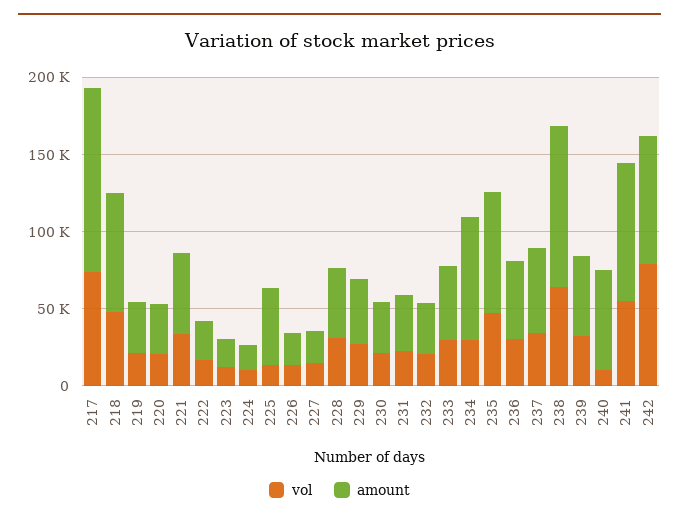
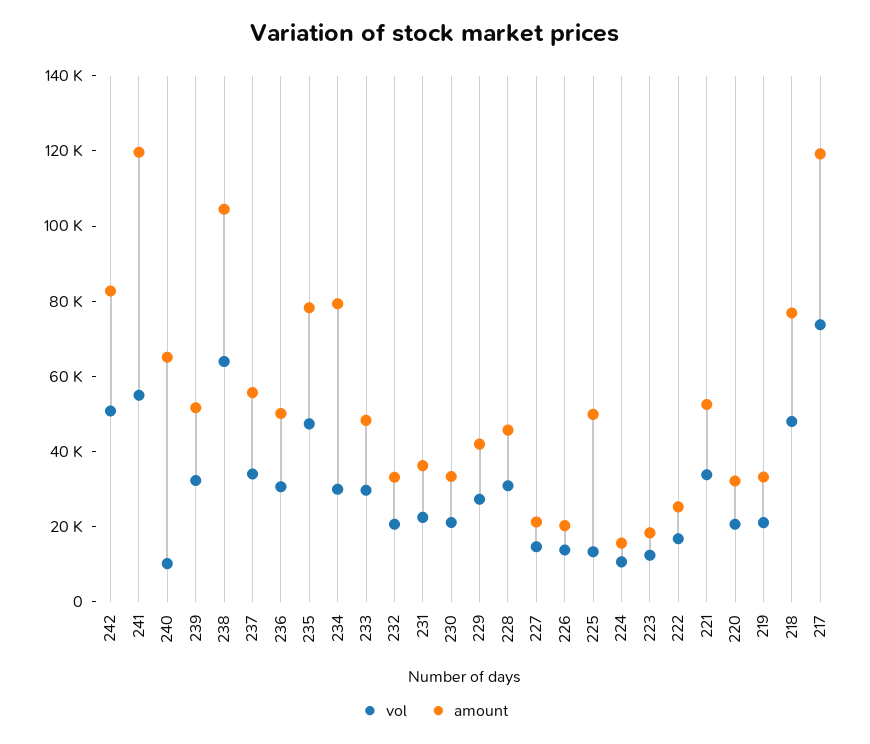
  {
    "vol": {
      "217": 75000,
      "218": 50000,
      "219": 20000,
      "220": 20000,
      "221": 35000,
      "222": 15000,
      "223": 10000,
      "224": 10000,
      "225": 15000,
      "226": 15000,
      "227": 15000,
      "228": 30000,
      "229": 25000,
      "230": 20000,
      "231": 20000,
      "232": 20000,
      "233": 30000,
      "234": 30000,
      "235": 45000,
      "236": 30000,
      "237": 35000,
      "238": 65000,
      "239": 30000,
      "240": 10000,
      "241": 55000,
-     "242": 80000
+     "242": 50000
    },
    "amount": {
      "217": 120000,
      "218": 75000,
      "219": 35000,
      "220": 30000,
      "221": 55000,
      "222": 25000,
      "223": 20000,
      "224": 15000,
      "225": 50000,
      "226": 20000,
      "227": 20000,
      "228": 45000,
      "229": 40000,
      "230": 35000,
      "231": 35000,
      "232": 35000,
      "233": 50000,
      "234": 80000,
      "235": 80000,
      "236": 50000,
      "237": 55000,
      "238": 105000,
      "239": 50000,
      "240": 65000,
-     "241": 90000,
+     "241": 120000,
      "242": 85000
    }
  }

